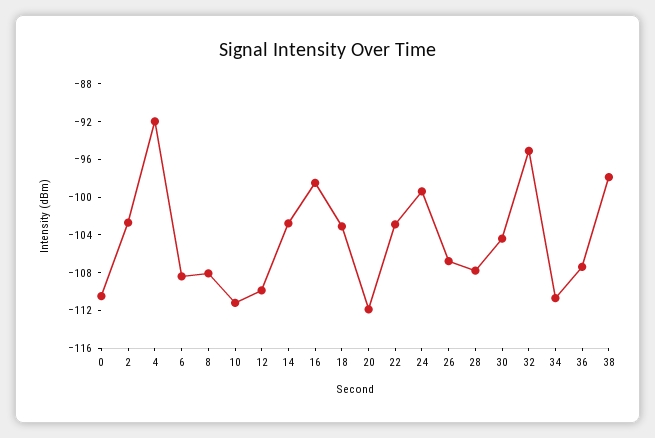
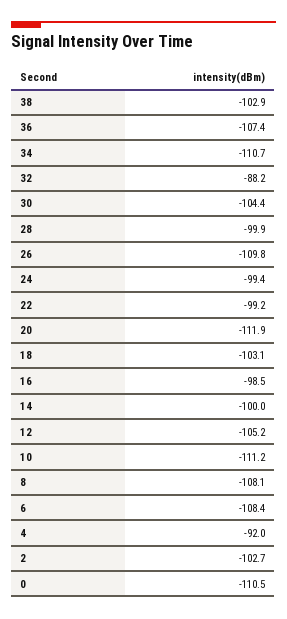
  {
    "0": -110.5,
    "2": -102.7,
    "4": -92,
    "6": -108.4,
    "8": -108.1,
    "10": -111.2,
-   "12": -110,
+   "12": -105.2,
-   "14": -103,
+   "14": -100,
    "16": -98.5,
    "18": -103.1,
    "20": -111.9,
-   "22": -103,
+   "22": -99.2,
    "24": -99.4,
-   "26": -107,
+   "26": -109.8,
-   "28": -108,
+   "28": -99.9,
    "30": -104.4,
-   "32": -95,
+   "32": -88.2,
    "34": -110.7,
    "36": -107.4,
-   "38": -98
+   "38": -102.9
  }

